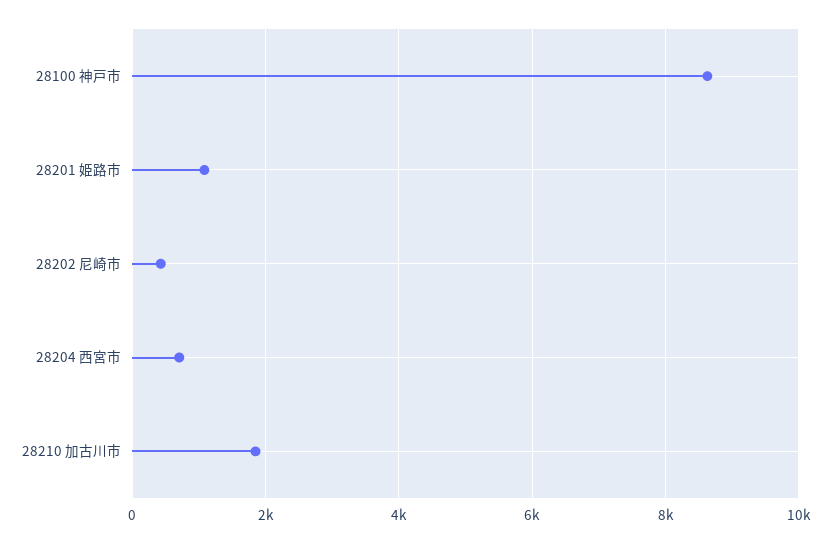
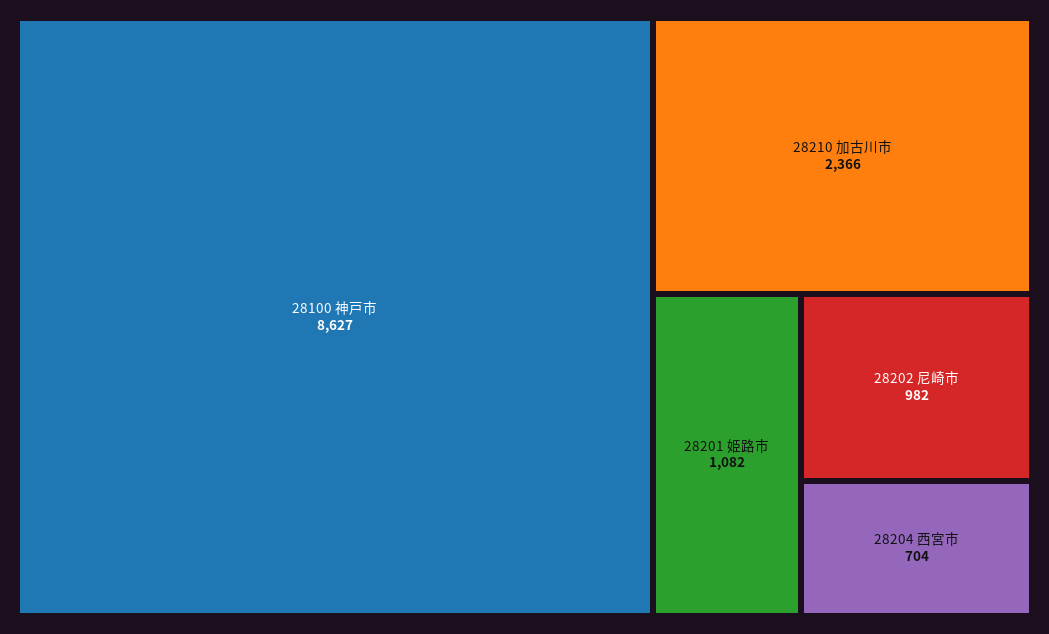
  {
    "28100 神戸市": 8627,
    "28201 姫路市": 1082,
-   "28202 尼崎市": 400,
+   "28202 尼崎市": 982,
    "28204 西宮市": 704,
-   "28210 加古川市": 1800
+   "28210 加古川市": 2366
  }

